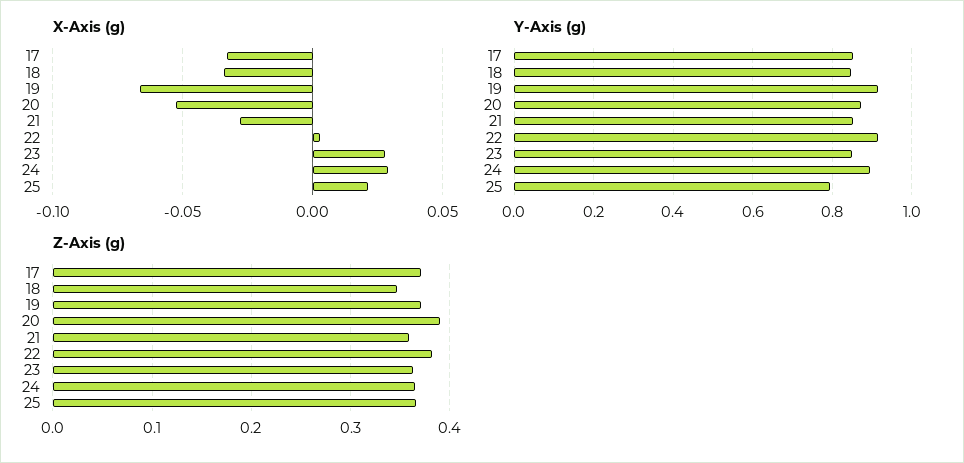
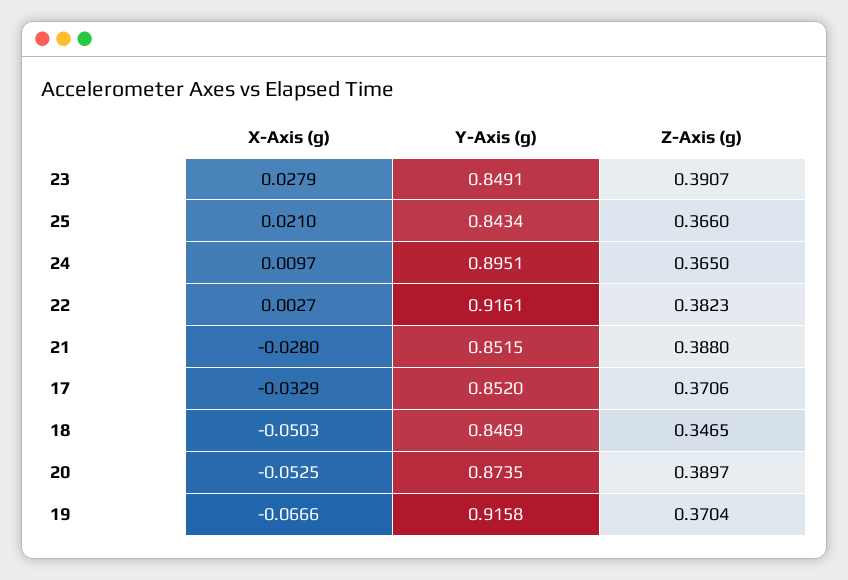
  {
    "X-Axis (g)": {
      "17": -0.0329,
-     "18": -0.035,
+     "18": -0.0503,
      "19": -0.0666,
      "20": -0.0525,
      "21": -0.028,
      "22": 0.0027,
      "23": 0.0279,
-     "24": 0.03,
+     "24": 0.0097,
      "25": 0.021
    },
    "Y-Axis (g)": {
      "17": 0.852,
      "18": 0.8469,
      "19": 0.9158,
      "20": 0.8735,
      "21": 0.8515,
      "22": 0.9161,
      "23": 0.8491,
      "24": 0.8951,
-     "25": 0.8
+     "25": 0.8434
    },
    "Z-Axis (g)": {
      "17": 0.3706,
      "18": 0.3465,
      "19": 0.3704,
      "20": 0.3897,
-     "21": 0.36,
+     "21": 0.388,
      "22": 0.3823,
-     "23": 0.36,
+     "23": 0.3907,
      "24": 0.365,
      "25": 0.366
    }
  }

